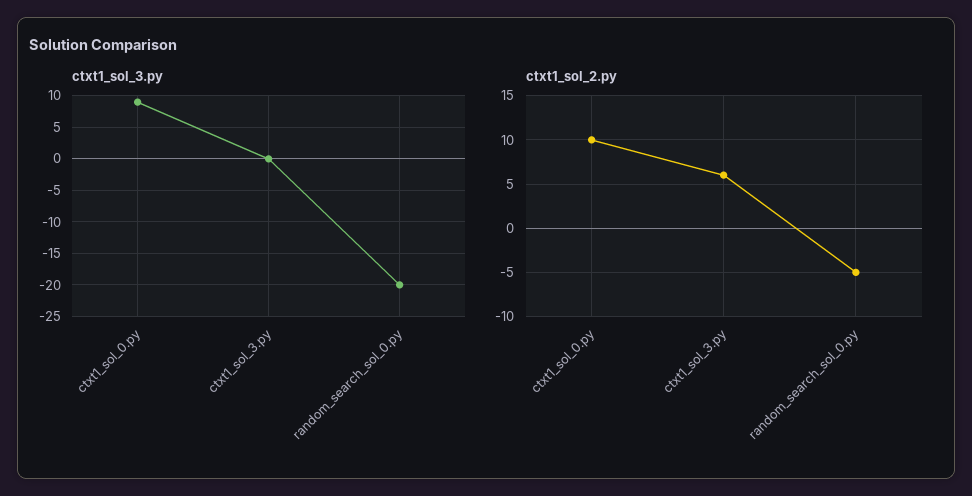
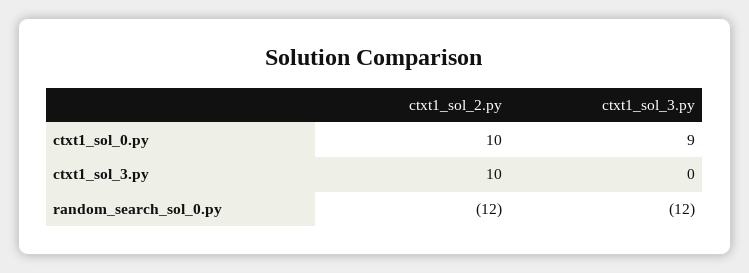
  {
    "ctxt1_sol_3.py": {
      "ctxt1_sol_0.py": 9,
      "ctxt1_sol_3.py": 0,
-     "random_search_sol_0.py": -20
+     "random_search_sol_0.py": -12
    },
    "ctxt1_sol_2.py": {
      "ctxt1_sol_0.py": 10,
-     "ctxt1_sol_3.py": 6,
+     "ctxt1_sol_3.py": 10,
-     "random_search_sol_0.py": -5
+     "random_search_sol_0.py": -12
    }
  }

